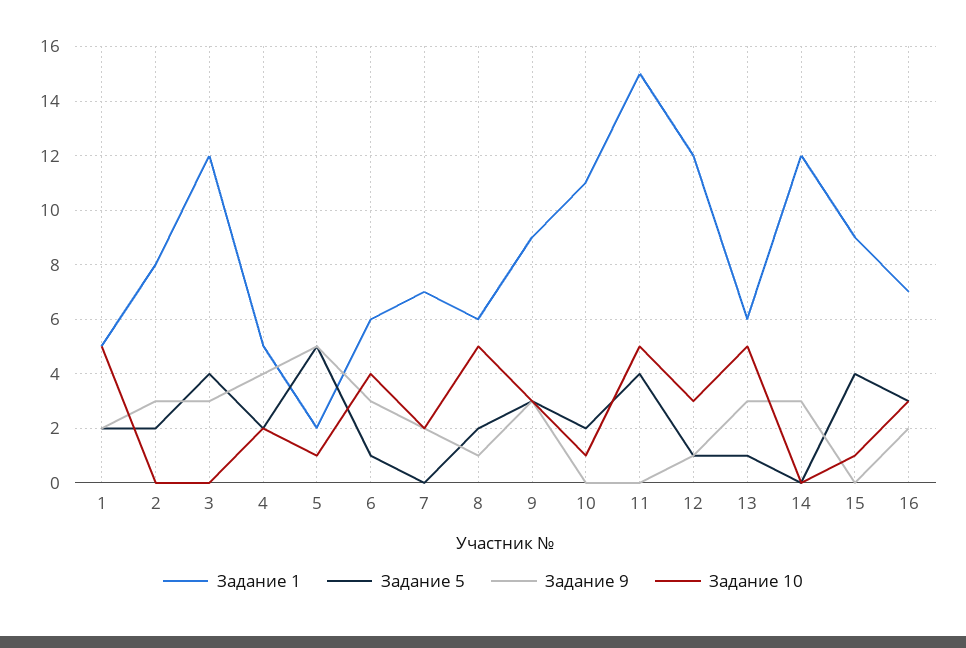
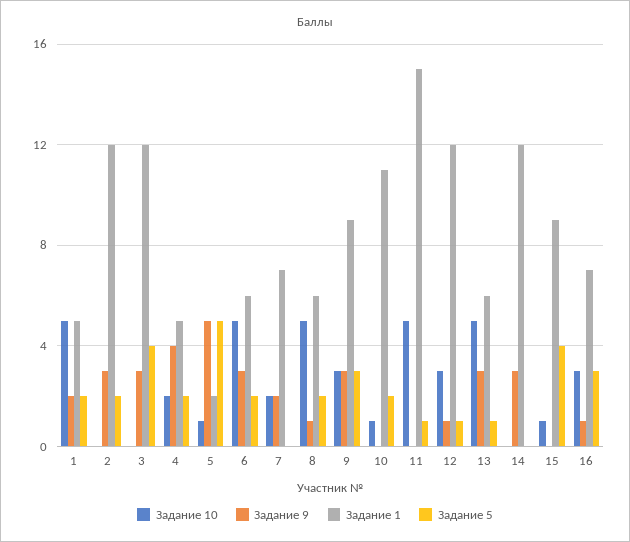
  {
    "Задание 1": {
      "1": 5,
-     "2": 8,
+     "2": 12,
      "3": 12,
      "4": 5,
      "5": 2,
      "6": 6,
      "7": 7,
      "8": 6,
      "9": 9,
      "10": 11,
      "11": 15,
      "12": 12,
      "13": 6,
      "14": 12,
      "15": 9,
      "16": 7
    },
    "Задание 5": {
      "1": 2,
      "2": 2,
      "3": 4,
      "4": 2,
      "5": 5,
-     "6": 1,
+     "6": 2,
      "7": 0,
      "8": 2,
      "9": 3,
      "10": 2,
-     "11": 4,
+     "11": 1,
      "12": 1,
      "13": 1,
      "14": 0,
      "15": 4,
      "16": 3
    },
    "Задание 9": {
      "1": 2,
      "2": 3,
      "3": 3,
      "4": 4,
      "5": 5,
      "6": 3,
      "7": 2,
      "8": 1,
      "9": 3,
      "10": 0,
      "11": 0,
      "12": 1,
      "13": 3,
      "14": 3,
      "15": 0,
-     "16": 2
+     "16": 1
    },
    "Задание 10": {
      "1": 5,
      "2": 0,
      "3": 0,
      "4": 2,
      "5": 1,
-     "6": 4,
+     "6": 5,
      "7": 2,
      "8": 5,
      "9": 3,
      "10": 1,
      "11": 5,
      "12": 3,
      "13": 5,
      "14": 0,
      "15": 1,
      "16": 3
    }
  }

